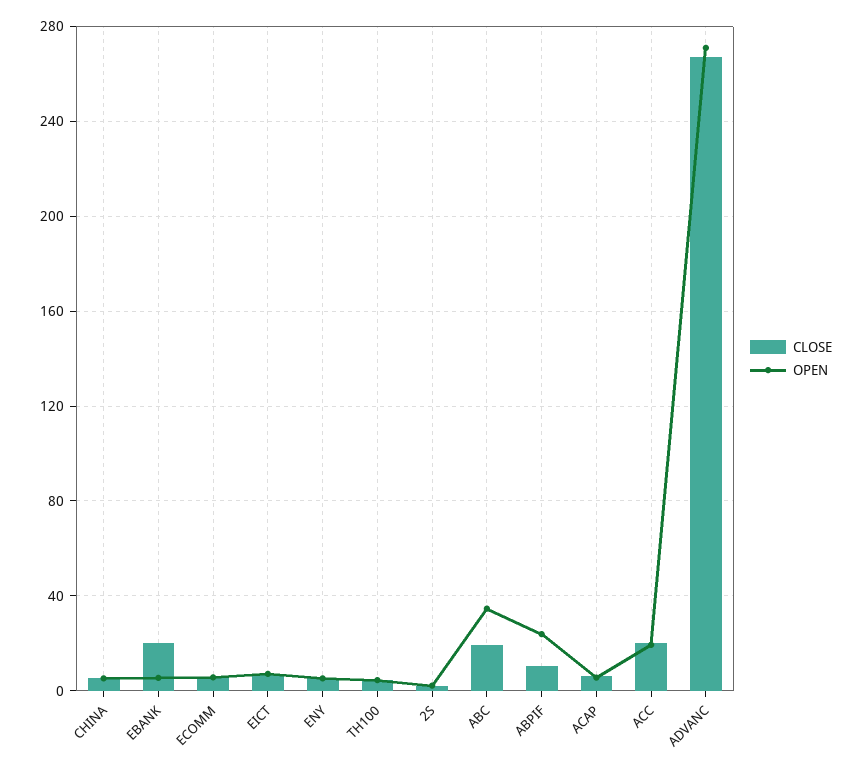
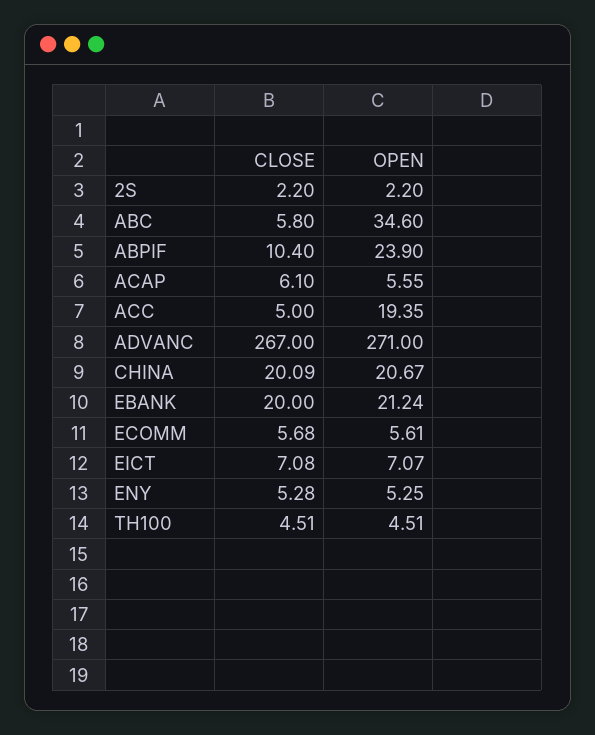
  {
    "CLOSE": {
-     "CHINA": 5,
+     "CHINA": 20.09,
      "EBANK": 20,
      "ECOMM": 5.68,
      "EICT": 7.08,
      "ENY": 5.28,
      "TH100": 4.51,
      "2S": 2.2,
-     "ABC": 20,
+     "ABC": 5.8,
      "ABPIF": 10.4,
      "ACAP": 6.1,
-     "ACC": 20,
+     "ACC": 5,
      "ADVANC": 267
    },
    "OPEN": {
-     "CHINA": 5,
+     "CHINA": 20.67,
-     "EBANK": 5,
+     "EBANK": 21.24,
      "ECOMM": 5.61,
      "EICT": 7.07,
      "ENY": 5.25,
      "TH100": 4.51,
      "2S": 2.2,
      "ABC": 34.6,
      "ABPIF": 23.9,
      "ACAP": 5.55,
      "ACC": 19.35,
      "ADVANC": 271
    }
  }

